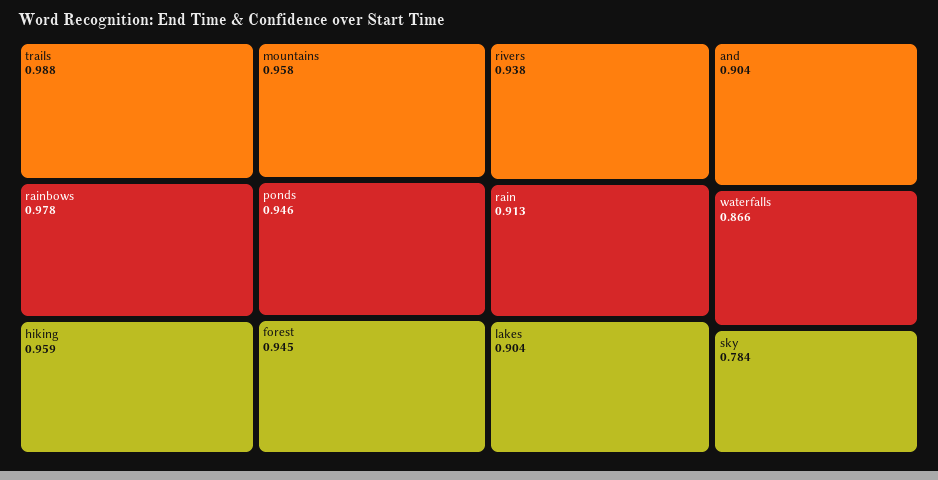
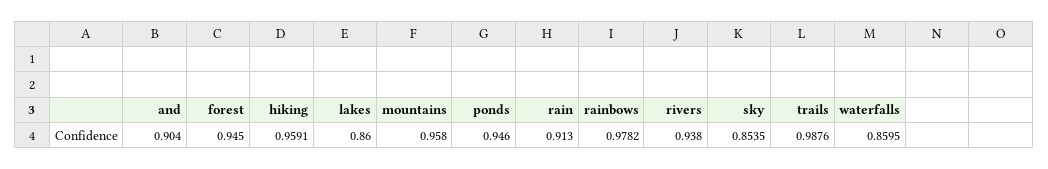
  {
    "trails": 0.9876,
    "rainbows": 0.9782,
    "hiking": 0.9591,
    "mountains": 0.958,
    "ponds": 0.946,
    "forest": 0.945,
    "rivers": 0.938,
    "rain": 0.913,
-   "lakes": 0.904,
+   "lakes": 0.86,
    "and": 0.904,
-   "waterfalls": 0.866,
+   "waterfalls": 0.8595,
-   "sky": 0.784
+   "sky": 0.8535
  }

